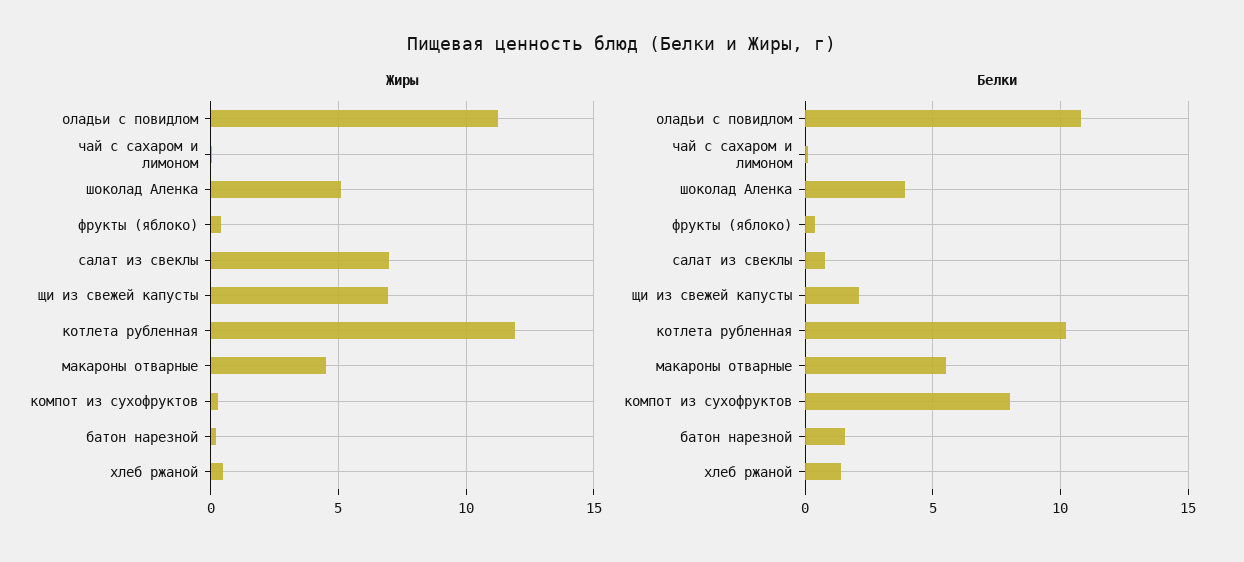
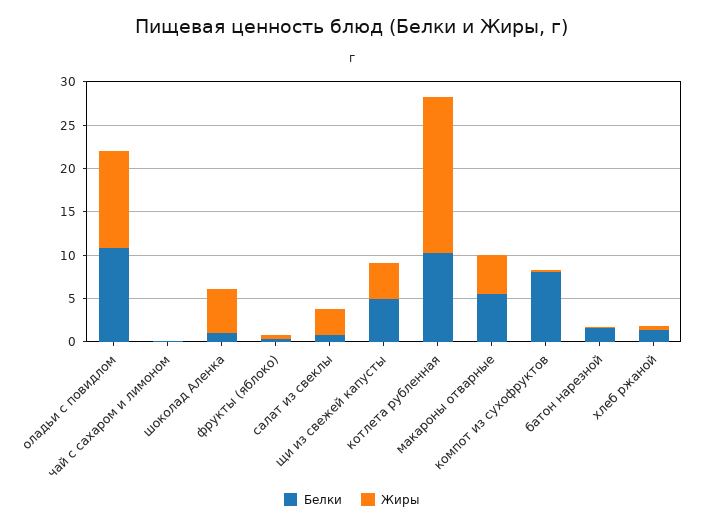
  {
    "Жиры": {
      "оладьи с повидлом": 11,
      "чай с сахаром и лимоном": 0,
      "шоколад Аленка": 5,
      "фрукты (яблоко)": 0.5,
-     "салат из свеклы": 7,
+     "салат из свеклы": 3,
-     "щи из свежей капусты": 7,
+     "щи из свежей капусты": 4,
-     "котлета рубленная": 12,
+     "котлета рубленная": 18,
      "макароны отварные": 4.5,
      "компот из сухофруктов": 0.5,
      "батон нарезной": 0,
      "хлеб ржаной": 0.5
    },
    "Белки": {
      "оладьи с повидлом": 11,
      "чай с сахаром и лимоном": 0,
-     "шоколад Аленка": 4,
+     "шоколад Аленка": 1,
      "фрукты (яблоко)": 0.5,
      "салат из свеклы": 1,
-     "щи из свежей капусты": 2,
+     "щи из свежей капусты": 5,
      "котлета рубленная": 10,
      "макароны отварные": 5.5,
      "компот из сухофруктов": 8,
      "батон нарезной": 1.5,
      "хлеб ржаной": 1.5
    }
  }

